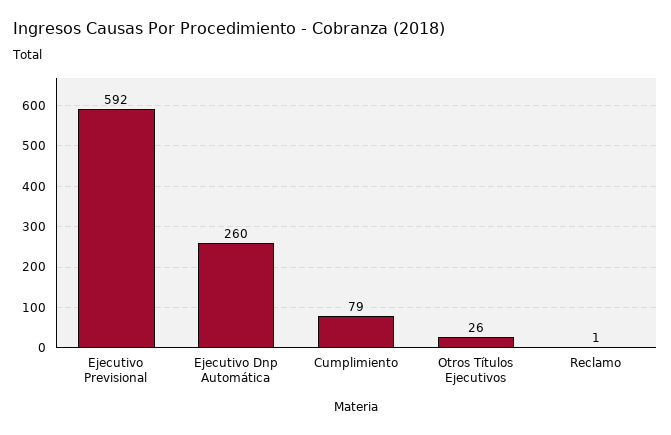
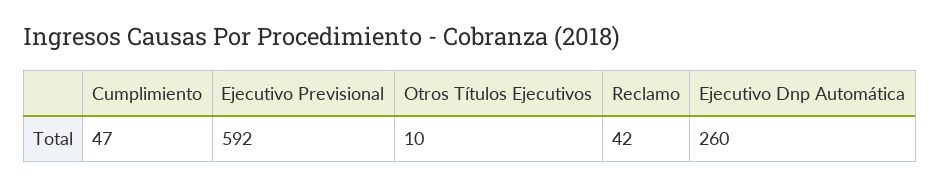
  {
    "Ejecutivo Previsional": 592,
    "Ejecutivo Dnp Automática": 260,
-   "Cumplimiento": 79,
+   "Cumplimiento": 47,
-   "Otros Títulos Ejecutivos": 26,
+   "Otros Títulos Ejecutivos": 10,
-   "Reclamo": 1
+   "Reclamo": 42
  }

